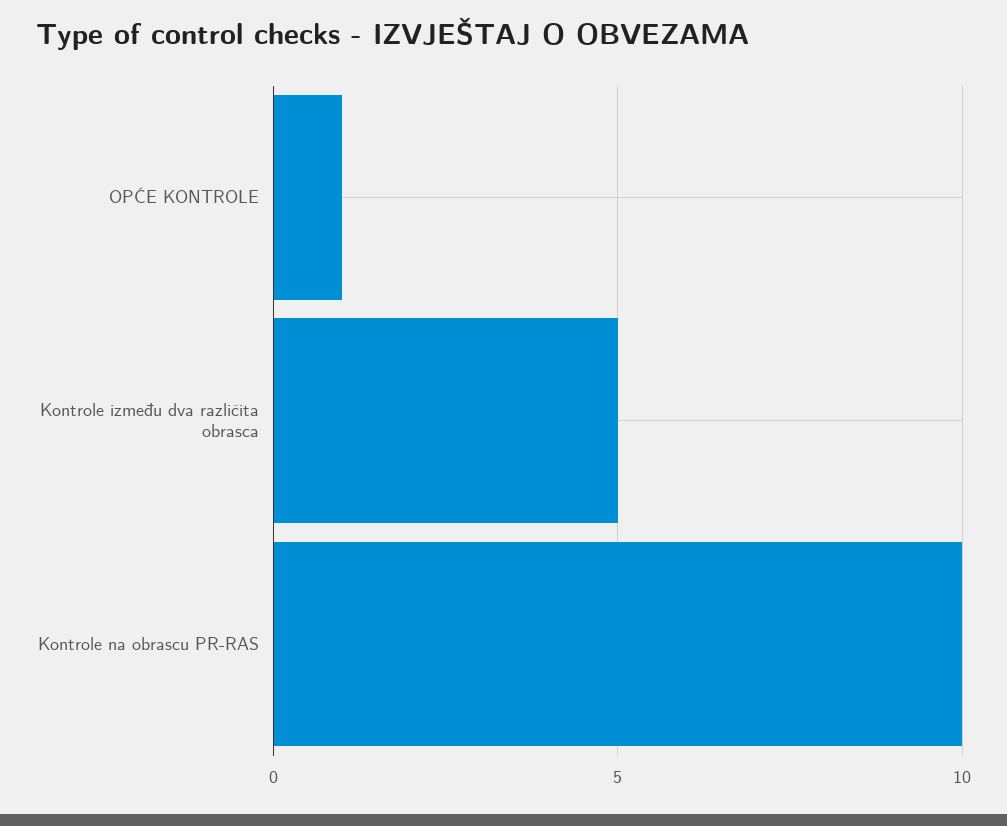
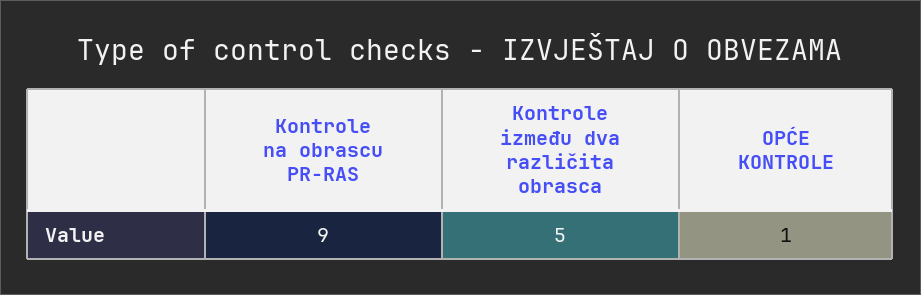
  {
    "OPĆE KONTROLE": 1,
    "Kontrole između dva različita obrasca": 5,
-   "Kontrole na obrascu PR-RAS": 10
+   "Kontrole na obrascu PR-RAS": 9
  }

